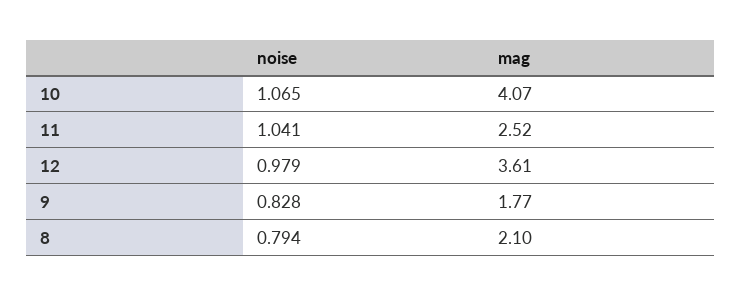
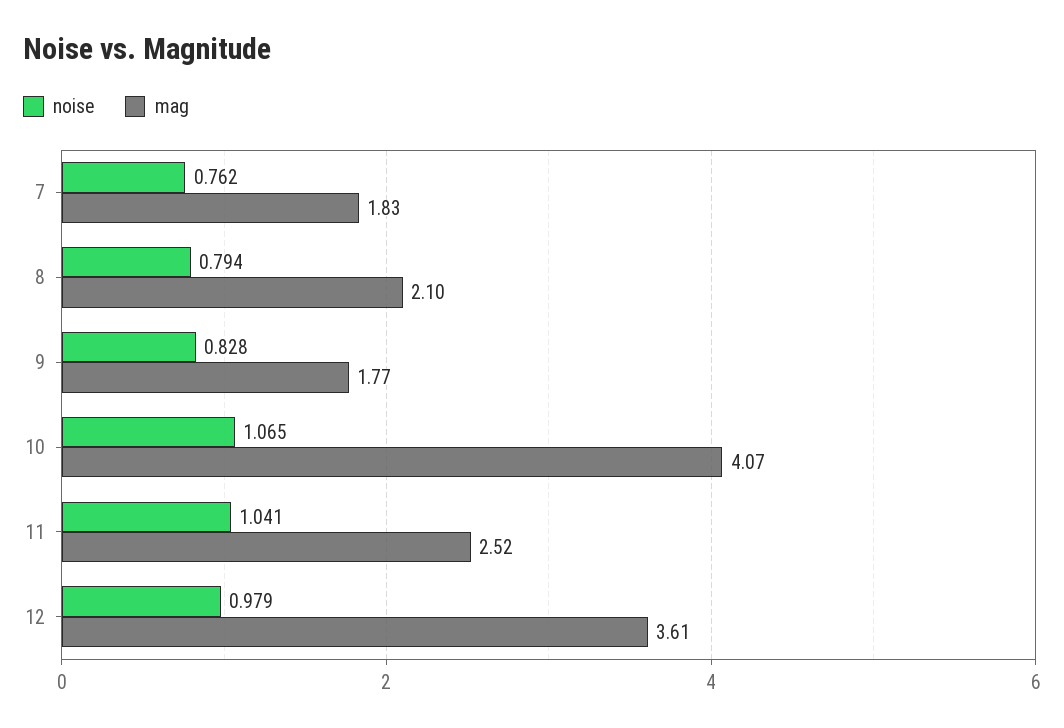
  {
    "noise": {
      "10": 1.065,
      "11": 1.041,
      "12": 0.979,
      "9": 0.828,
-     "8": 0.794
+     "8": 0.794,
+     "7": 0.762
    },
    "mag": {
      "10": 4.07,
      "11": 2.52,
      "12": 3.61,
      "9": 1.77,
-     "8": 2.1
+     "8": 2.1,
+     "7": 1.83
    }
  }

